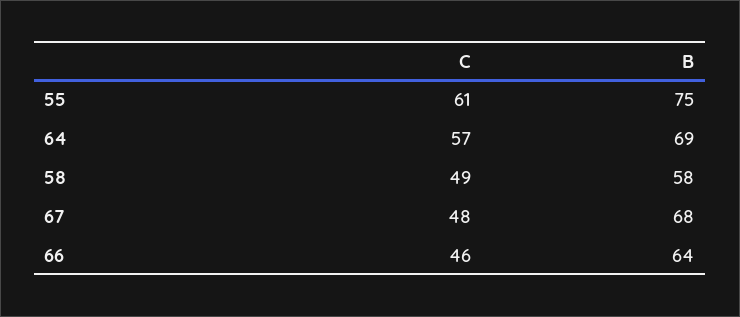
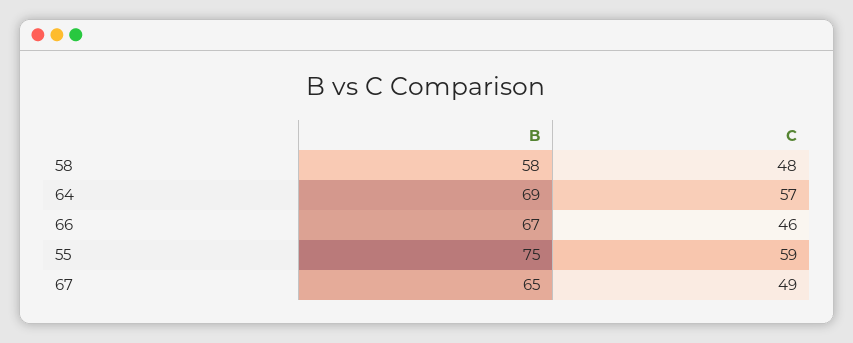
  {
    "C": {
-     "55": 61,
+     "55": 59,
      "64": 57,
-     "58": 49,
+     "58": 48,
-     "67": 48,
+     "67": 49,
      "66": 46
    },
    "B": {
      "55": 75,
      "64": 69,
      "58": 58,
-     "67": 68,
+     "67": 65,
-     "66": 64
+     "66": 67
    }
  }

